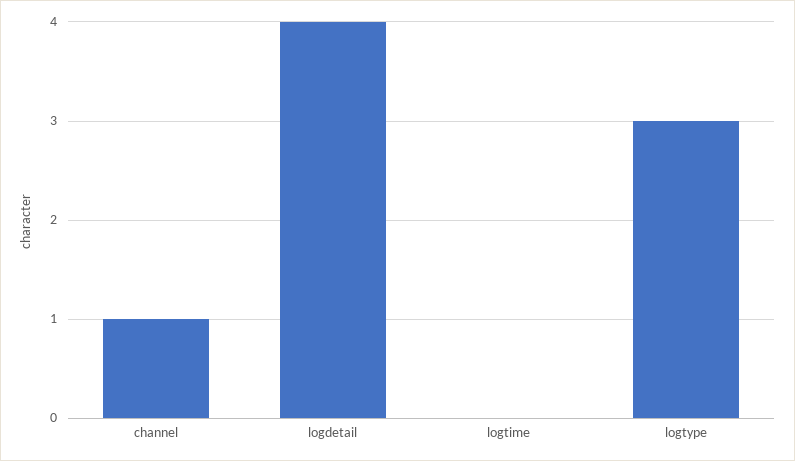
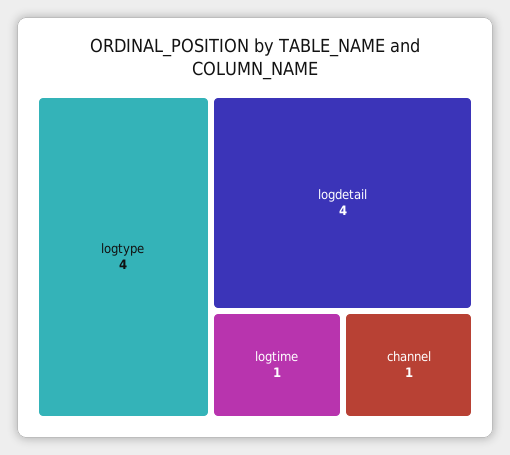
  {
    "channel": 1,
    "logdetail": 4,
-   "logtime": 0,
+   "logtime": 1,
-   "logtype": 3
+   "logtype": 4
  }

